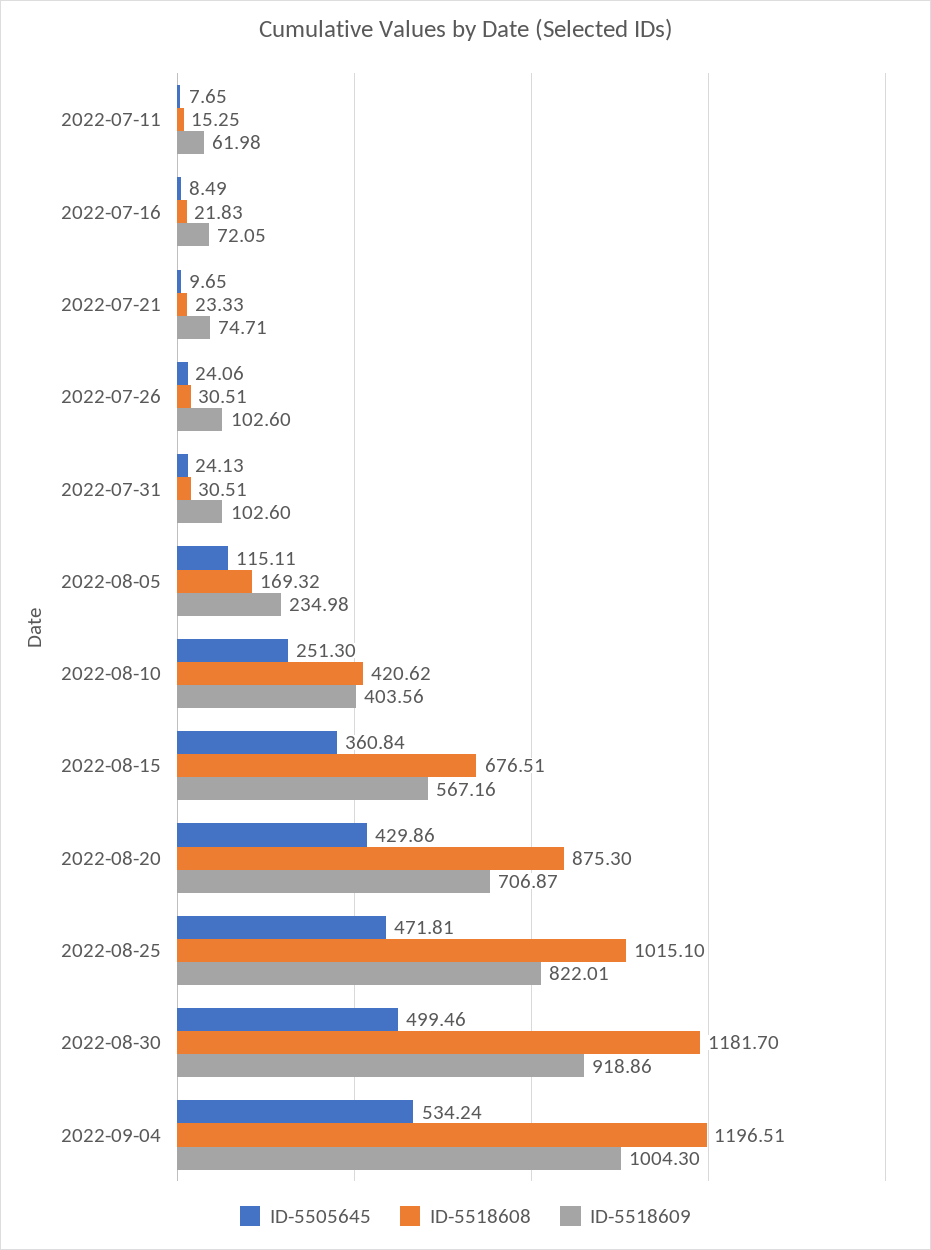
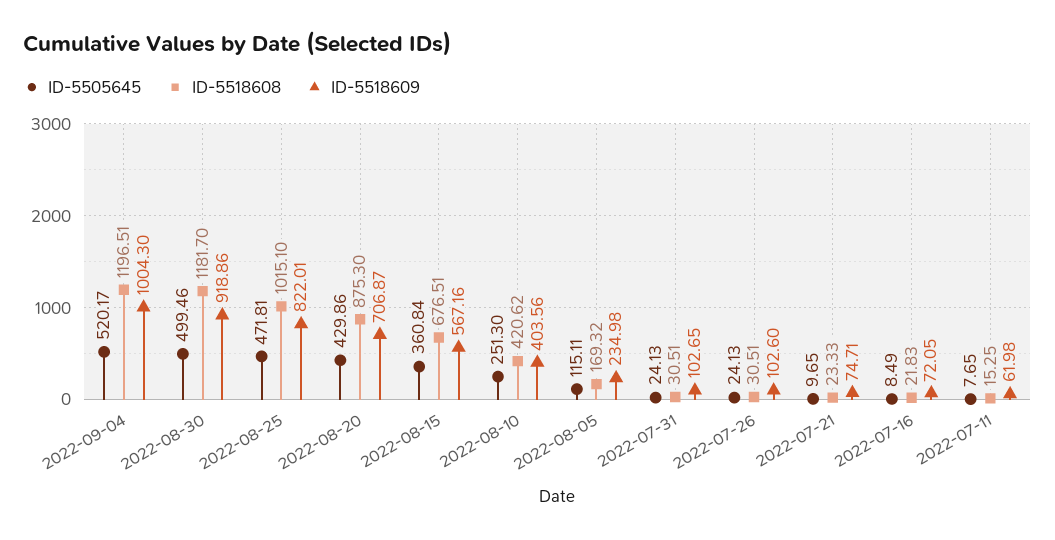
  {
    "ID-5505645": {
      "2022-07-11": 7.65,
      "2022-07-16": 8.49,
      "2022-07-21": 9.65,
-     "2022-07-26": 24.06,
+     "2022-07-26": 24.13,
      "2022-07-31": 24.13,
      "2022-08-05": 115.11,
      "2022-08-10": 251.3,
      "2022-08-15": 360.84,
      "2022-08-20": 429.86,
      "2022-08-25": 471.81,
      "2022-08-30": 499.46,
-     "2022-09-04": 534.24
+     "2022-09-04": 520.17
    },
    "ID-5518608": {
      "2022-07-11": 15.25,
      "2022-07-16": 21.83,
      "2022-07-21": 23.33,
      "2022-07-26": 30.51,
      "2022-07-31": 30.51,
      "2022-08-05": 169.32,
      "2022-08-10": 420.62,
      "2022-08-15": 676.51,
      "2022-08-20": 875.3,
      "2022-08-25": 1015.1,
      "2022-08-30": 1181.7,
      "2022-09-04": 1196.51
    },
    "ID-5518609": {
      "2022-07-11": 61.98,
      "2022-07-16": 72.05,
      "2022-07-21": 74.71,
      "2022-07-26": 102.6,
-     "2022-07-31": 102.6,
+     "2022-07-31": 102.65,
      "2022-08-05": 234.98,
      "2022-08-10": 403.56,
      "2022-08-15": 567.16,
      "2022-08-20": 706.87,
      "2022-08-25": 822.01,
      "2022-08-30": 918.86,
      "2022-09-04": 1004.3
    }
  }

